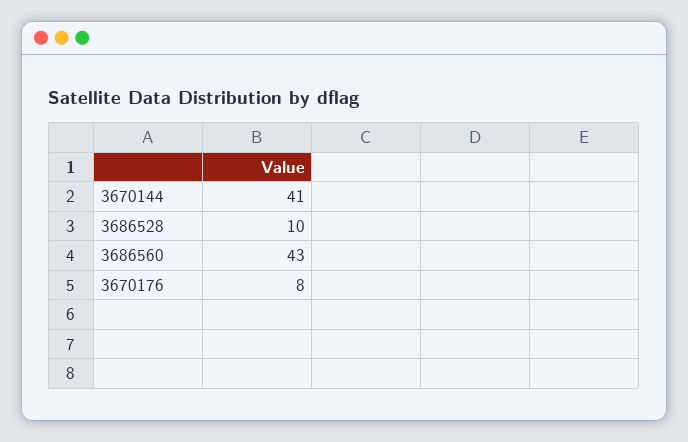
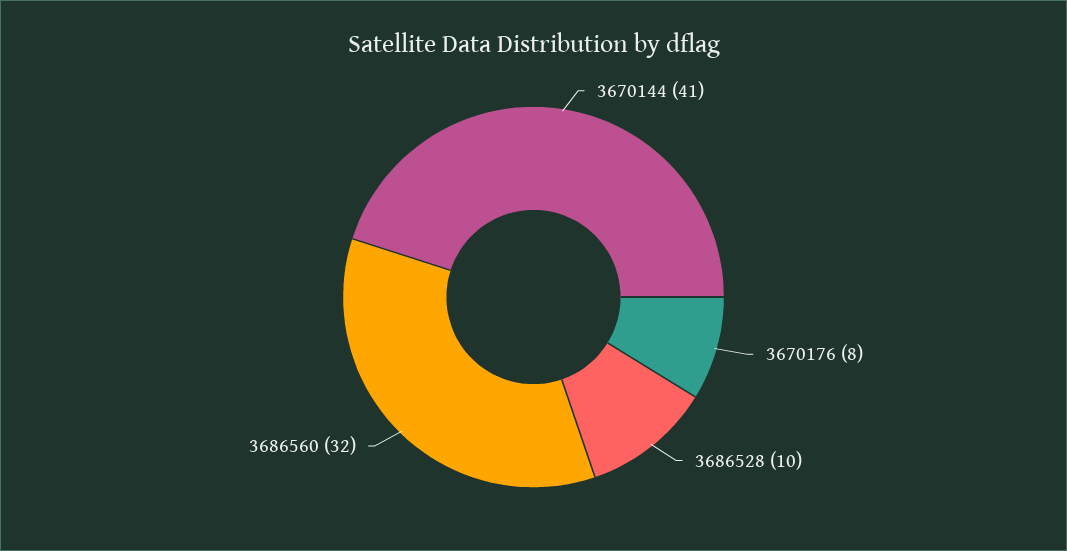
  {
    "3670144": 41,
    "3686528": 10,
-   "3686560": 43,
+   "3686560": 32,
    "3670176": 8
  }

